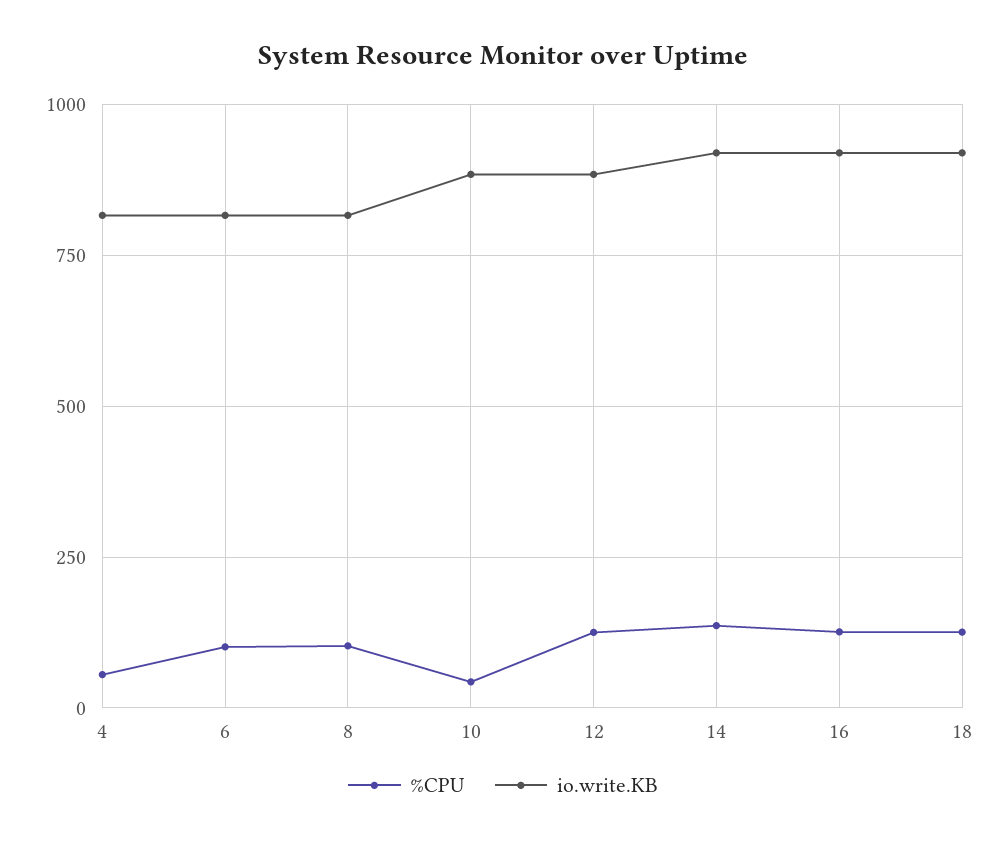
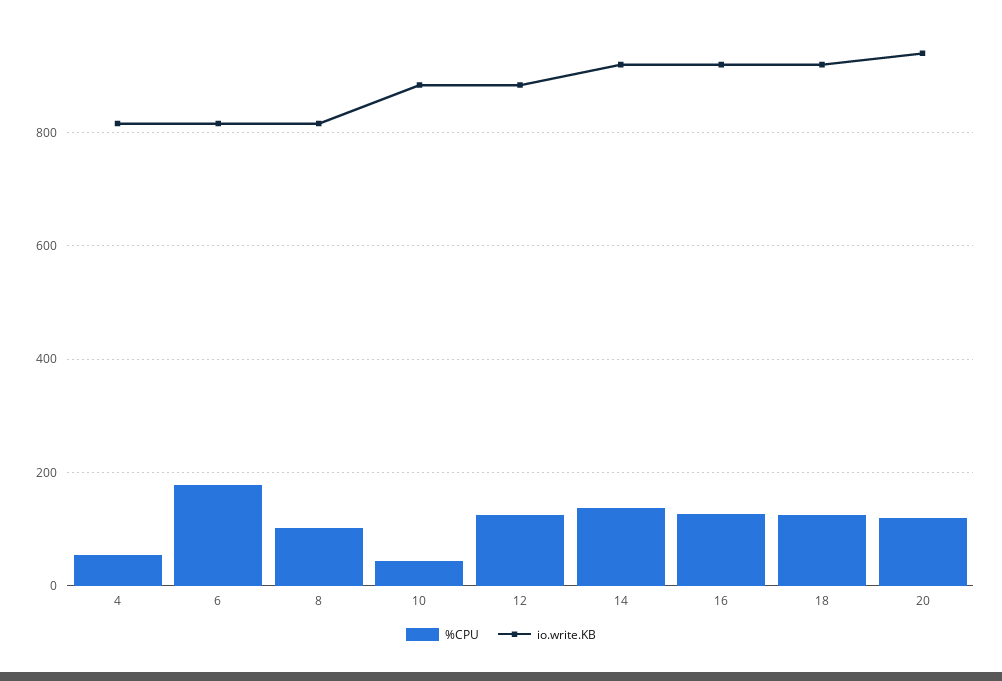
  {
    "%CPU": {
      "4": 60,
-     "6": 100,
+     "6": 180,
      "8": 100,
      "10": 40,
      "12": 120,
      "14": 140,
      "16": 120,
-     "18": 120
+     "18": 120,
+     "20": 120
    },
    "io.write.KB": {
      "4": 820,
      "6": 820,
      "8": 820,
      "10": 880,
      "12": 880,
      "14": 920,
      "16": 920,
-     "18": 920
+     "18": 920,
+     "20": 940
    }
  }

